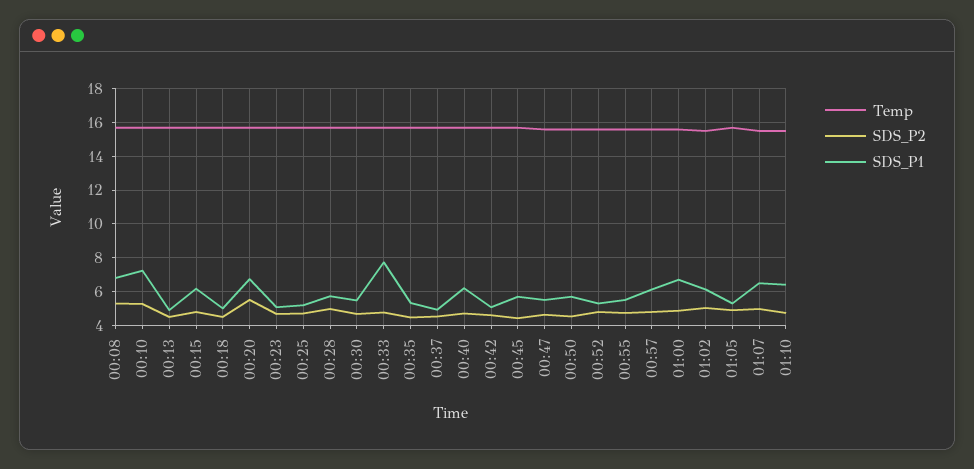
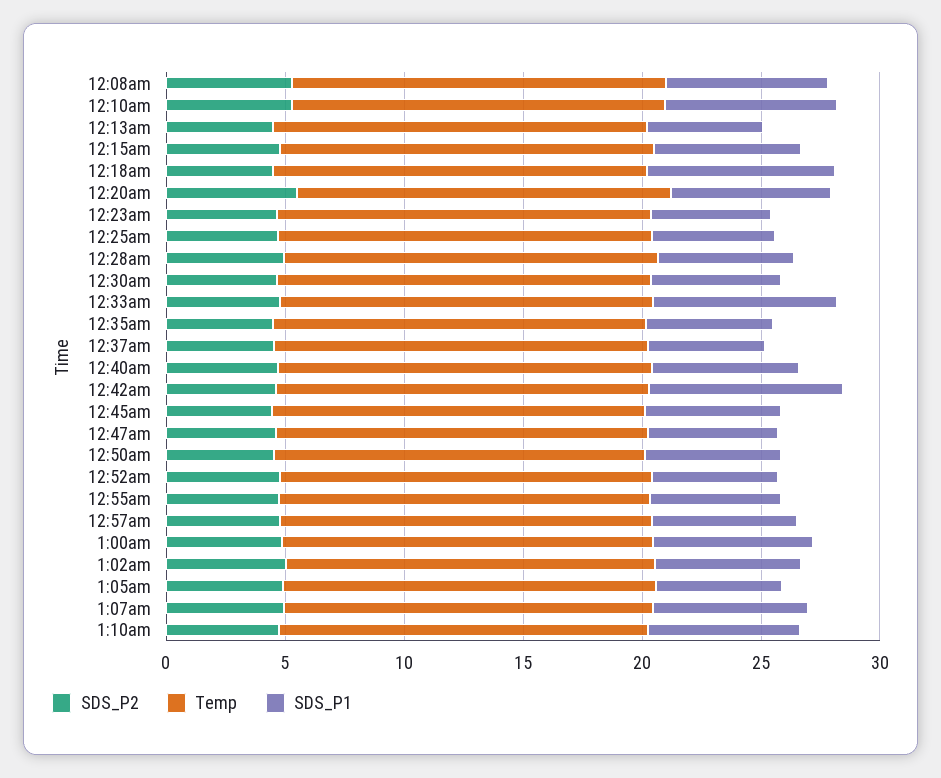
  {
    "Temp": {
      "00:08": 15.5,
      "00:10": 15.5,
      "00:13": 15.5,
      "00:15": 15.5,
      "00:18": 15.5,
      "00:20": 15.5,
      "00:23": 15.5,
      "00:25": 15.5,
      "00:28": 15.5,
      "00:30": 15.5,
      "00:33": 15.5,
      "00:35": 15.5,
      "00:37": 15.5,
      "00:40": 15.5,
      "00:42": 15.5,
      "00:45": 15.5,
      "00:47": 15.5,
      "00:50": 15.5,
      "00:52": 15.5,
      "00:55": 15.5,
      "00:57": 15.5,
      "01:00": 15.5,
      "01:02": 15.5,
      "01:05": 15.5,
      "01:07": 15.5,
      "01:10": 15.5
    },
    "SDS_P2": {
      "00:08": 5.5,
      "00:10": 5.5,
      "00:13": 4.5,
      "00:15": 5,
      "00:18": 4.5,
      "00:20": 5.5,
      "00:23": 4.5,
      "00:25": 4.5,
      "00:28": 5,
      "00:30": 4.5,
      "00:33": 5,
      "00:35": 4.5,
      "00:37": 4.5,
      "00:40": 4.5,
      "00:42": 4.5,
      "00:45": 4.5,
      "00:47": 4.5,
      "00:50": 4.5,
      "00:52": 5,
      "00:55": 4.5,
      "00:57": 5,
      "01:00": 5,
      "01:02": 5,
      "01:05": 5,
      "01:07": 5,
      "01:10": 4.5
    },
    "SDS_P1": {
      "00:08": 7,
      "00:10": 7,
      "00:13": 5,
      "00:15": 6,
-     "00:18": 5,
+     "00:18": 8,
      "00:20": 6.5,
      "00:23": 5,
      "00:25": 5,
      "00:28": 5.5,
      "00:30": 5.5,
      "00:33": 7.5,
      "00:35": 5.5,
      "00:37": 5,
      "00:40": 6,
-     "00:42": 5,
+     "00:42": 8,
      "00:45": 5.5,
      "00:47": 5.5,
      "00:50": 5.5,
      "00:52": 5.5,
      "00:55": 5.5,
      "00:57": 6,
      "01:00": 6.5,
      "01:02": 6,
      "01:05": 5.5,
      "01:07": 6.5,
      "01:10": 6.5
    }
  }

